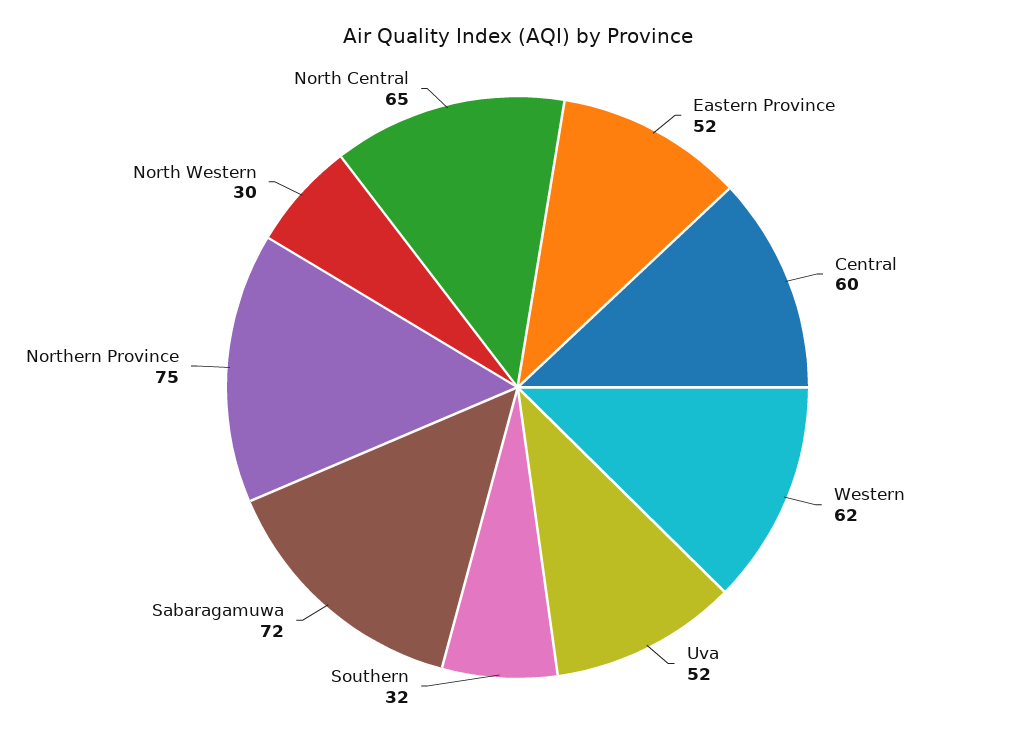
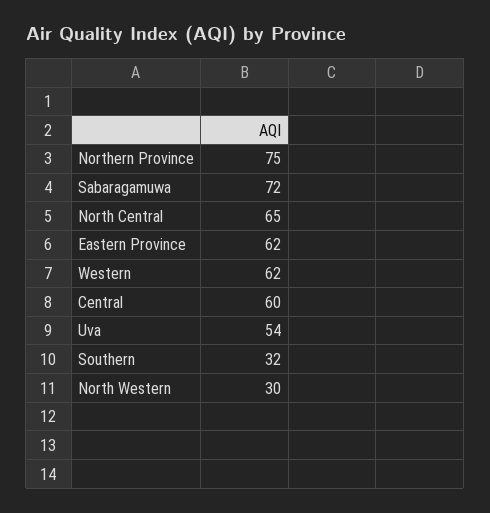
  {
-   "Eastern Province": 52,
+   "Eastern Province": 62,
    "Central": 60,
    "Western": 62,
-   "Uva": 52,
+   "Uva": 54,
    "Southern": 32,
    "Sabaragamuwa": 72,
    "Northern Province": 75,
    "North Western": 30,
    "North Central": 65
  }

